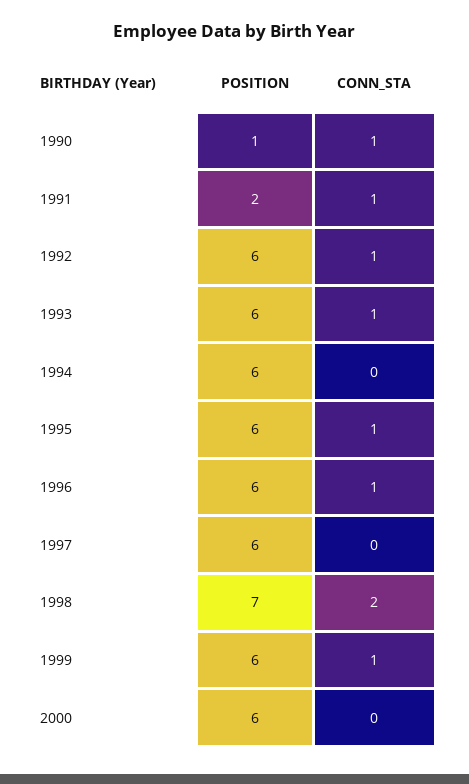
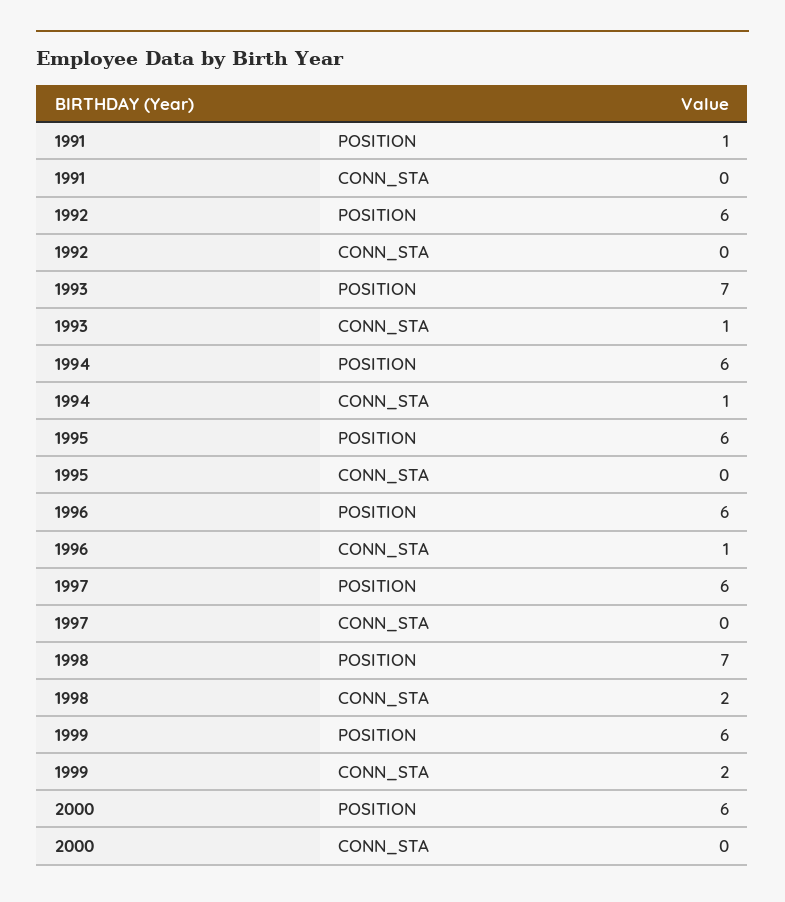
  {
    "POSITION": {
-     "1990": 1,
-     "1991": 2,
+     "1991": 1,
      "1992": 6,
-     "1993": 6,
+     "1993": 7,
      "1994": 6,
      "1995": 6,
      "1996": 6,
      "1997": 6,
      "1998": 7,
      "1999": 6,
      "2000": 6
    },
    "CONN_STA": {
-     "1990": 1,
-     "1991": 1,
+     "1991": 0,
-     "1992": 1,
+     "1992": 0,
      "1993": 1,
-     "1994": 0,
+     "1994": 1,
-     "1995": 1,
+     "1995": 0,
      "1996": 1,
      "1997": 0,
      "1998": 2,
-     "1999": 1,
+     "1999": 2,
      "2000": 0
    }
  }

